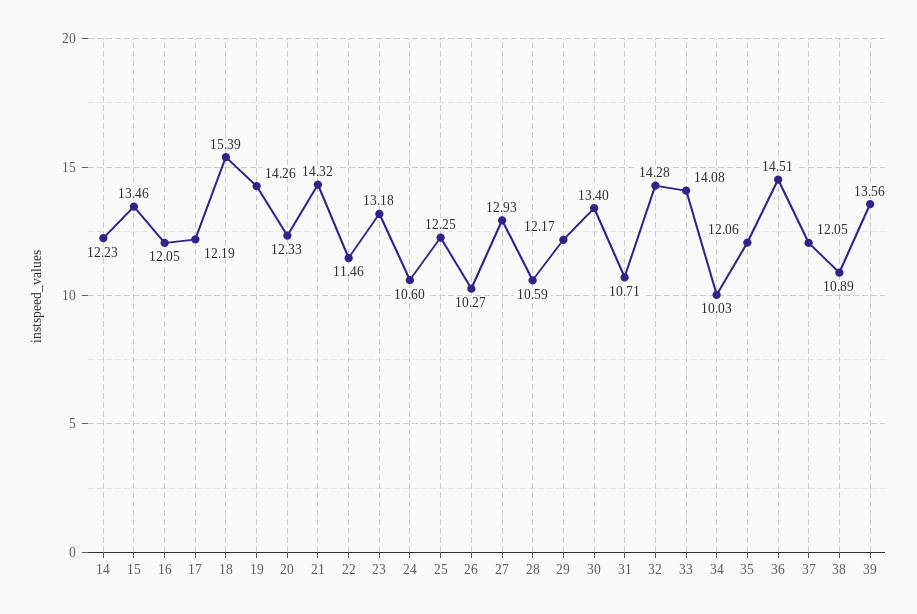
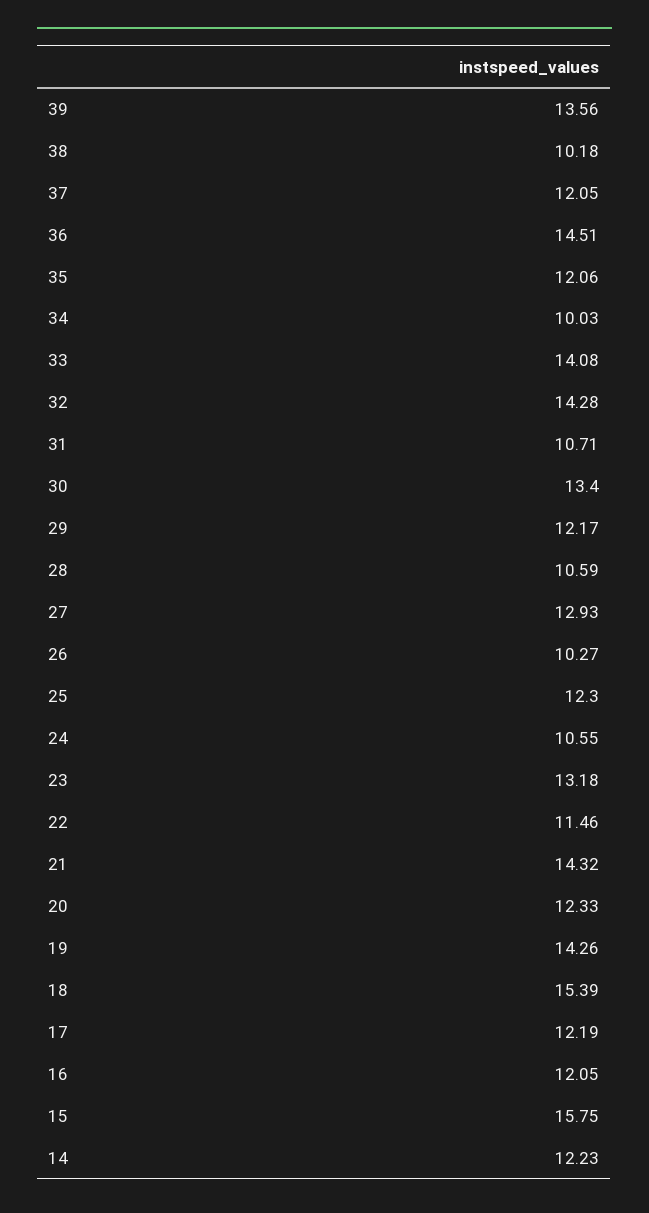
  {
    "14": 12.23,
-   "15": 13.46,
+   "15": 15.75,
    "16": 12.05,
    "17": 12.19,
    "18": 15.39,
    "19": 14.26,
    "20": 12.33,
    "21": 14.32,
    "22": 11.46,
    "23": 13.18,
-   "24": 10.6,
+   "24": 10.55,
-   "25": 12.25,
+   "25": 12.3,
    "26": 10.27,
    "27": 12.93,
    "28": 10.59,
    "29": 12.17,
    "30": 13.4,
    "31": 10.71,
    "32": 14.28,
    "33": 14.08,
    "34": 10.03,
    "35": 12.06,
    "36": 14.51,
    "37": 12.05,
-   "38": 10.89,
+   "38": 10.18,
    "39": 13.56
  }

